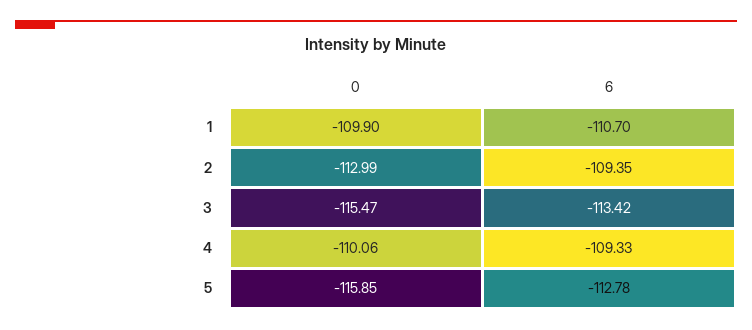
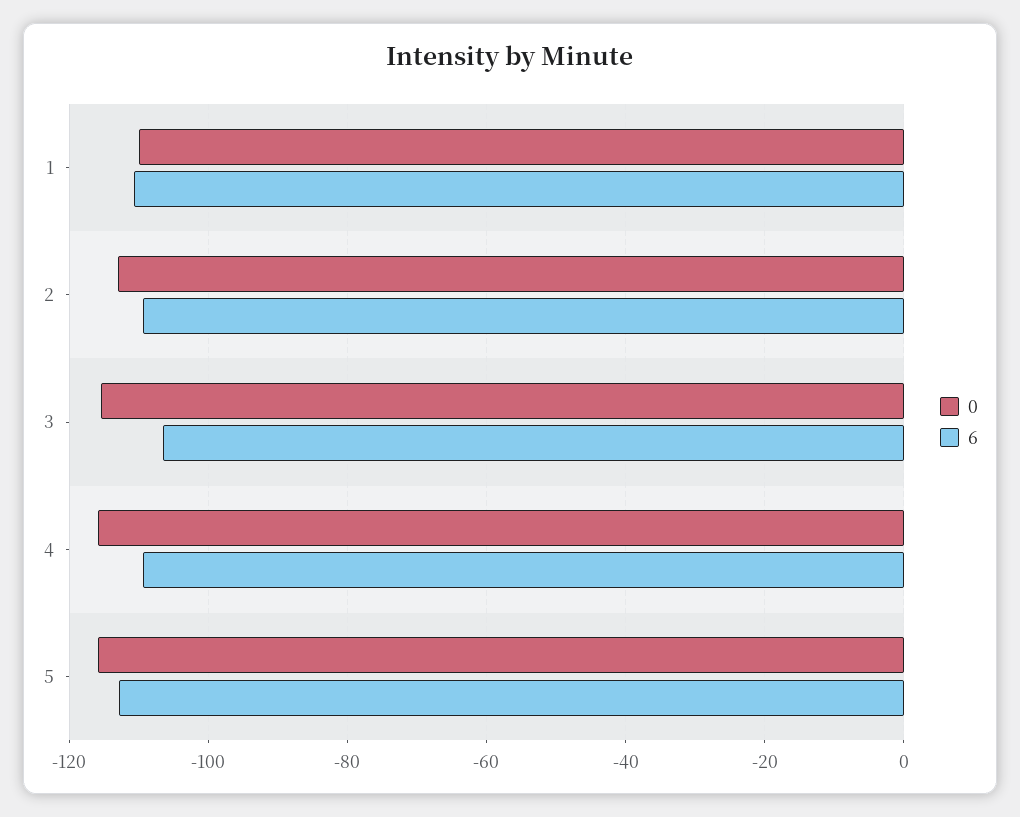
  {
    "0": {
      "1": -109.9,
      "2": -112.99,
      "3": -115.47,
-     "4": -110.06,
+     "4": -116,
      "5": -115.85
    },
    "6": {
      "1": -110.7,
      "2": -109.35,
-     "3": -113.42,
+     "3": -106,
      "4": -109.33,
      "5": -112.78
    }
  }

